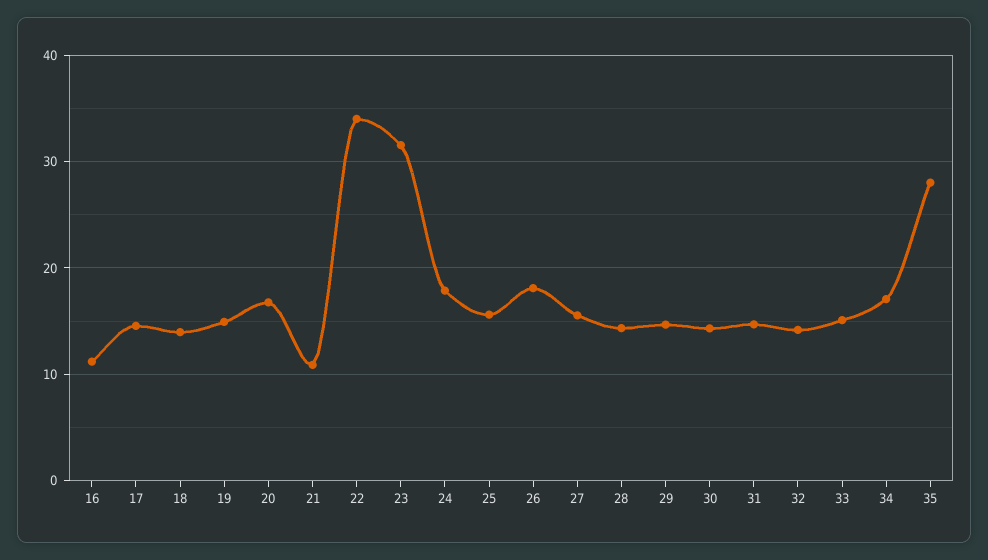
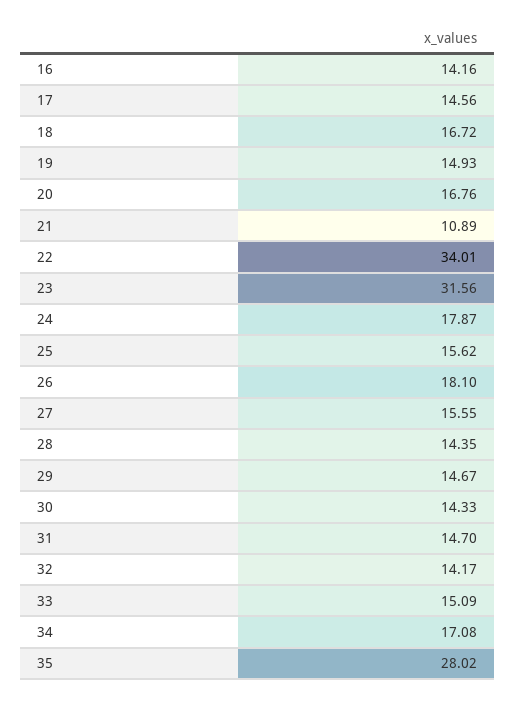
  {
-   "16": 11,
+   "16": 14.16,
    "17": 14.56,
-   "18": 14,
+   "18": 16.72,
    "19": 14.93,
    "20": 16.76,
    "21": 10.89,
    "22": 34.01,
    "23": 31.56,
    "24": 17.87,
    "25": 15.62,
    "26": 18.1,
    "27": 15.55,
    "28": 14.35,
    "29": 14.67,
    "30": 14.33,
    "31": 14.7,
    "32": 14.17,
    "33": 15.09,
    "34": 17.08,
    "35": 28.02
  }

